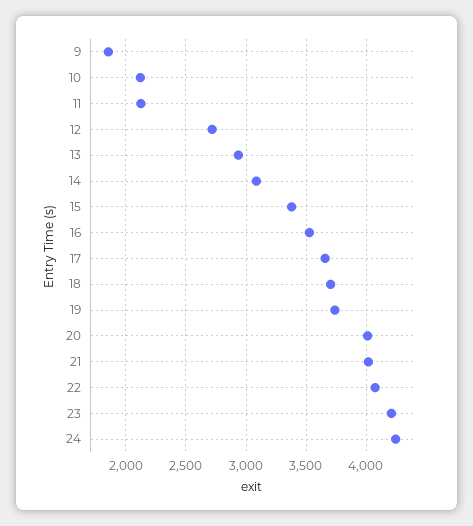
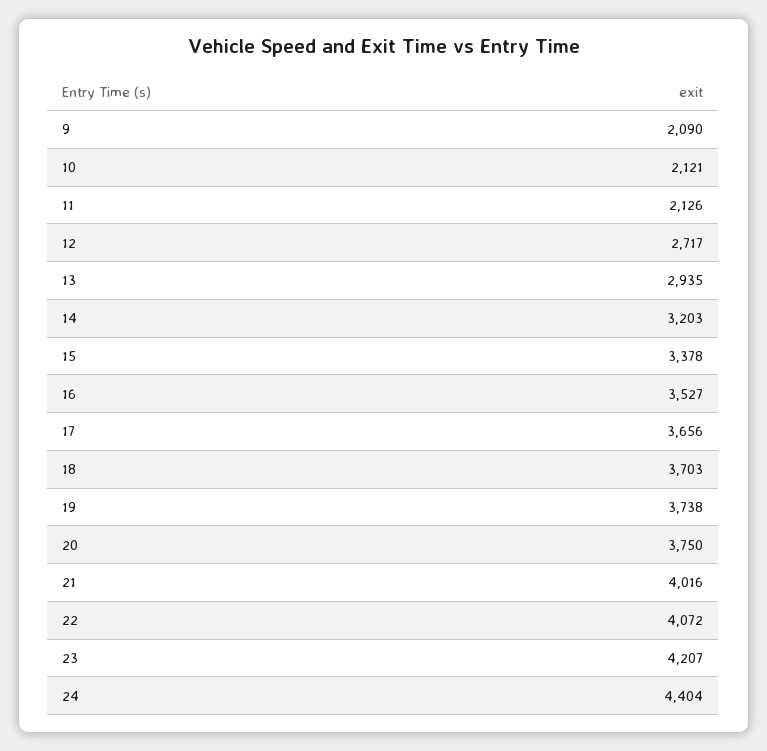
  {
-   "9": 1850,
+   "9": 2090,
    "10": 2121,
    "11": 2126,
    "12": 2717,
    "13": 2935,
-   "14": 3100,
+   "14": 3203,
    "15": 3378,
    "16": 3527,
    "17": 3656,
    "18": 3703,
    "19": 3738,
-   "20": 4000,
+   "20": 3750,
    "21": 4016,
    "22": 4072,
    "23": 4207,
-   "24": 4250
+   "24": 4404
  }

